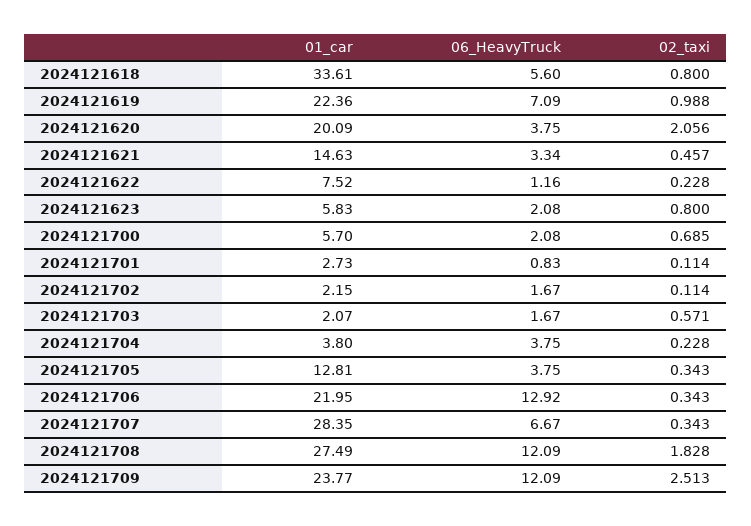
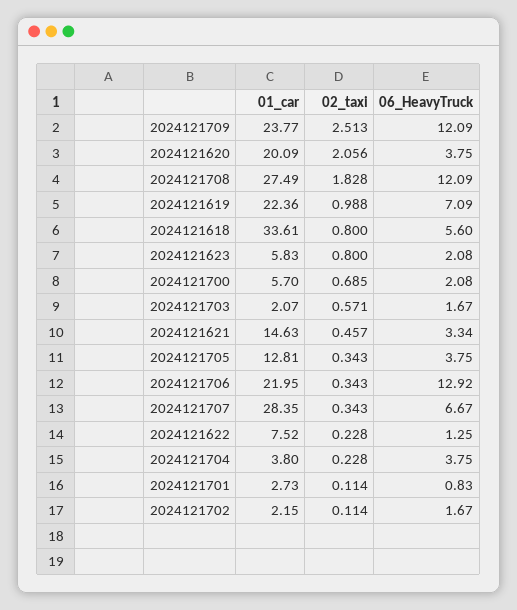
  {
    "01_car": {
      "2024121618": 33.61,
      "2024121619": 22.36,
      "2024121620": 20.09,
      "2024121621": 14.63,
      "2024121622": 7.52,
      "2024121623": 5.83,
      "2024121700": 5.7,
      "2024121701": 2.73,
      "2024121702": 2.15,
      "2024121703": 2.07,
      "2024121704": 3.8,
      "2024121705": 12.81,
      "2024121706": 21.95,
      "2024121707": 28.35,
      "2024121708": 27.49,
      "2024121709": 23.77
    },
    "06_HeavyTruck": {
      "2024121618": 5.6,
      "2024121619": 7.09,
      "2024121620": 3.75,
      "2024121621": 3.34,
-     "2024121622": 1.16,
+     "2024121622": 1.25,
      "2024121623": 2.08,
      "2024121700": 2.08,
      "2024121701": 0.83,
      "2024121702": 1.67,
      "2024121703": 1.67,
      "2024121704": 3.75,
      "2024121705": 3.75,
      "2024121706": 12.92,
      "2024121707": 6.67,
      "2024121708": 12.09,
      "2024121709": 12.09
    },
    "02_taxi": {
      "2024121618": 0.8,
      "2024121619": 0.988,
      "2024121620": 2.056,
      "2024121621": 0.457,
      "2024121622": 0.228,
      "2024121623": 0.8,
      "2024121700": 0.685,
      "2024121701": 0.114,
      "2024121702": 0.114,
      "2024121703": 0.571,
      "2024121704": 0.228,
      "2024121705": 0.343,
      "2024121706": 0.343,
      "2024121707": 0.343,
      "2024121708": 1.828,
      "2024121709": 2.513
    }
  }

